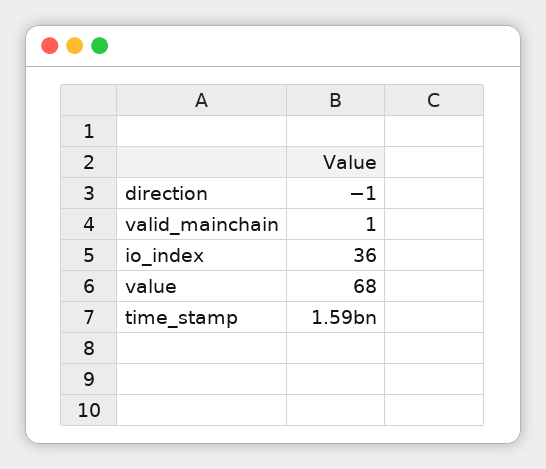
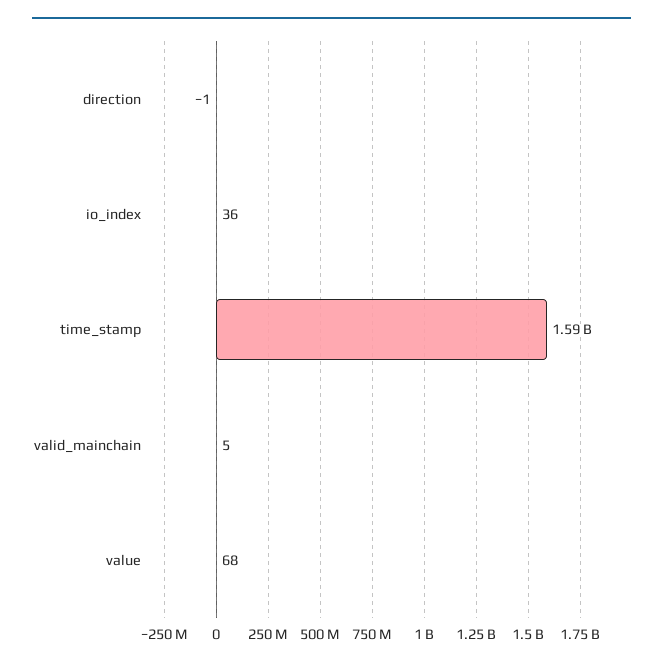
  {
    "direction": -1,
-   "valid_mainchain": 1,
+   "valid_mainchain": 5,
    "io_index": 36,
    "value": 68,
    "time_stamp": 1590000000
  }

